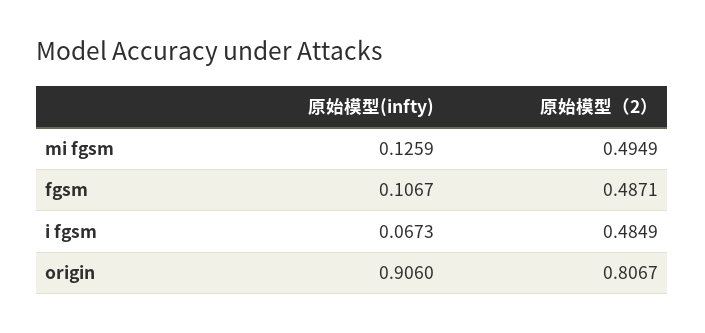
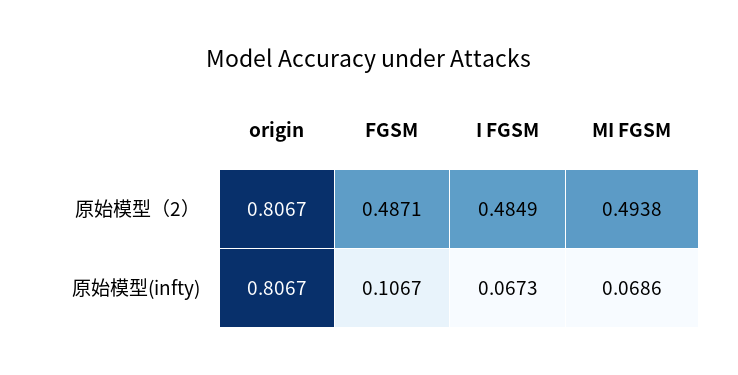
  {
    "原始模型(infty)": {
-     "mi fgsm": 0.1259,
+     "mi fgsm": 0.0686,
      "fgsm": 0.1067,
      "i fgsm": 0.0673,
-     "origin": 0.906
+     "origin": 0.8067
    },
    "原始模型（2）": {
-     "mi fgsm": 0.4949,
+     "mi fgsm": 0.4938,
      "fgsm": 0.4871,
      "i fgsm": 0.4849,
      "origin": 0.8067
    }
  }

